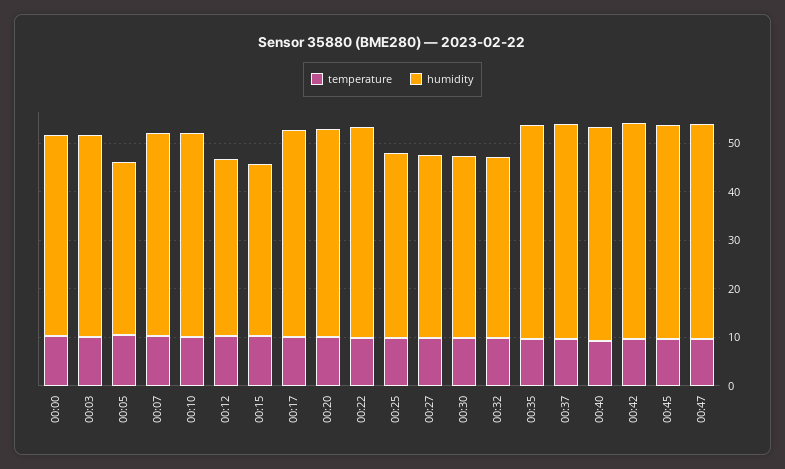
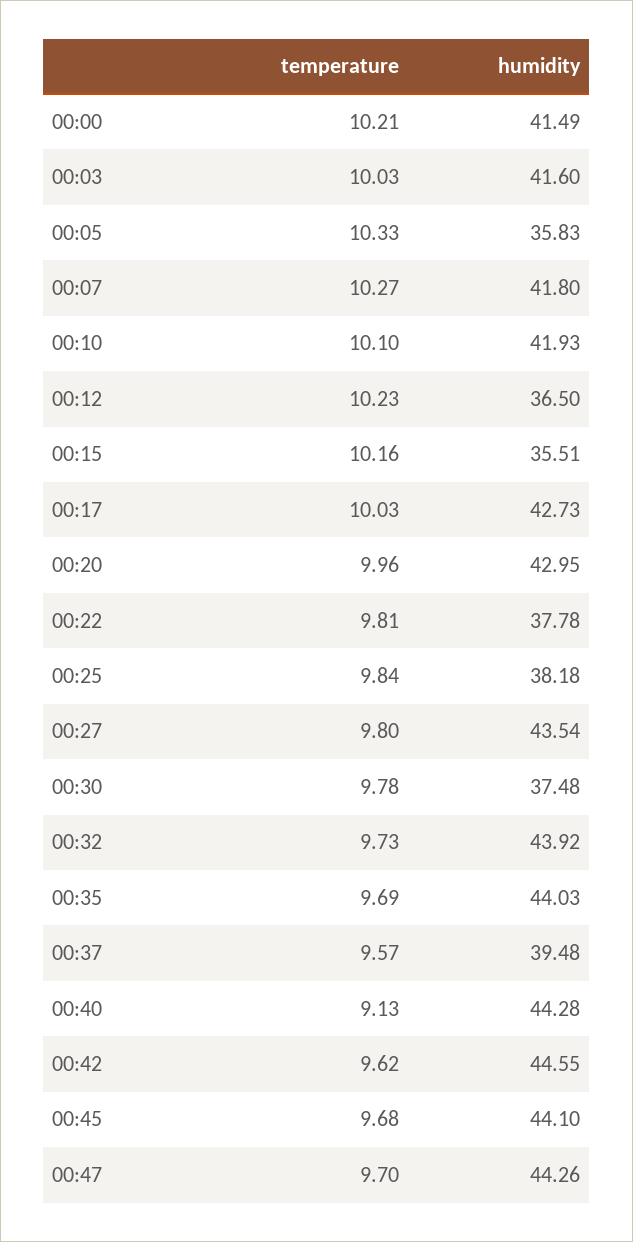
  {
    "temperature": {
      "00:00": 10.21,
      "00:03": 10.03,
      "00:05": 10.33,
      "00:07": 10.27,
      "00:10": 10.1,
      "00:12": 10.23,
      "00:15": 10.16,
      "00:17": 10.03,
      "00:20": 9.96,
      "00:22": 9.81,
      "00:25": 9.84,
      "00:27": 9.8,
      "00:30": 9.78,
      "00:32": 9.73,
      "00:35": 9.69,
      "00:37": 9.57,
      "00:40": 9.13,
      "00:42": 9.62,
      "00:45": 9.68,
      "00:47": 9.7
    },
    "humidity": {
      "00:00": 41.49,
      "00:03": 41.6,
      "00:05": 35.83,
      "00:07": 41.8,
      "00:10": 41.93,
      "00:12": 36.5,
      "00:15": 35.51,
      "00:17": 42.73,
      "00:20": 42.95,
-     "00:22": 44,
+     "00:22": 37.78,
      "00:25": 38.18,
-     "00:27": 38,
+     "00:27": 43.54,
      "00:30": 37.48,
-     "00:32": 38,
+     "00:32": 43.92,
      "00:35": 44.03,
-     "00:37": 44,
+     "00:37": 39.48,
      "00:40": 44.28,
      "00:42": 44.55,
      "00:45": 44.1,
      "00:47": 44.26
    }
  }

